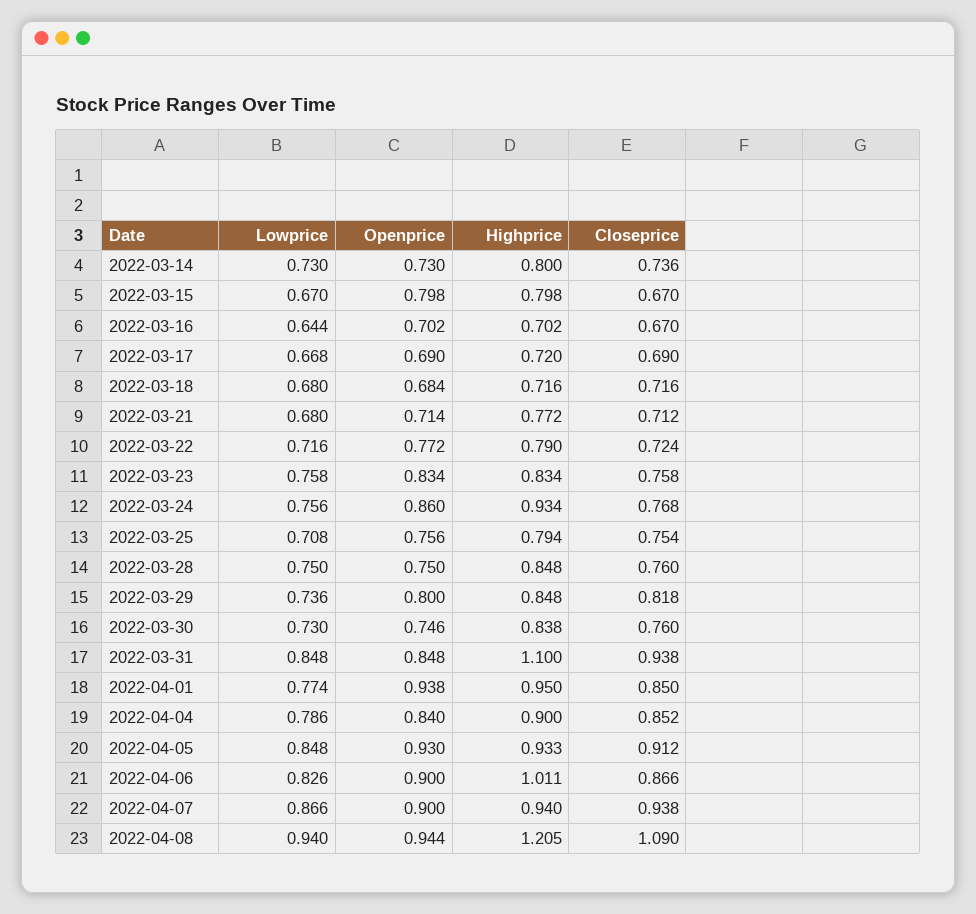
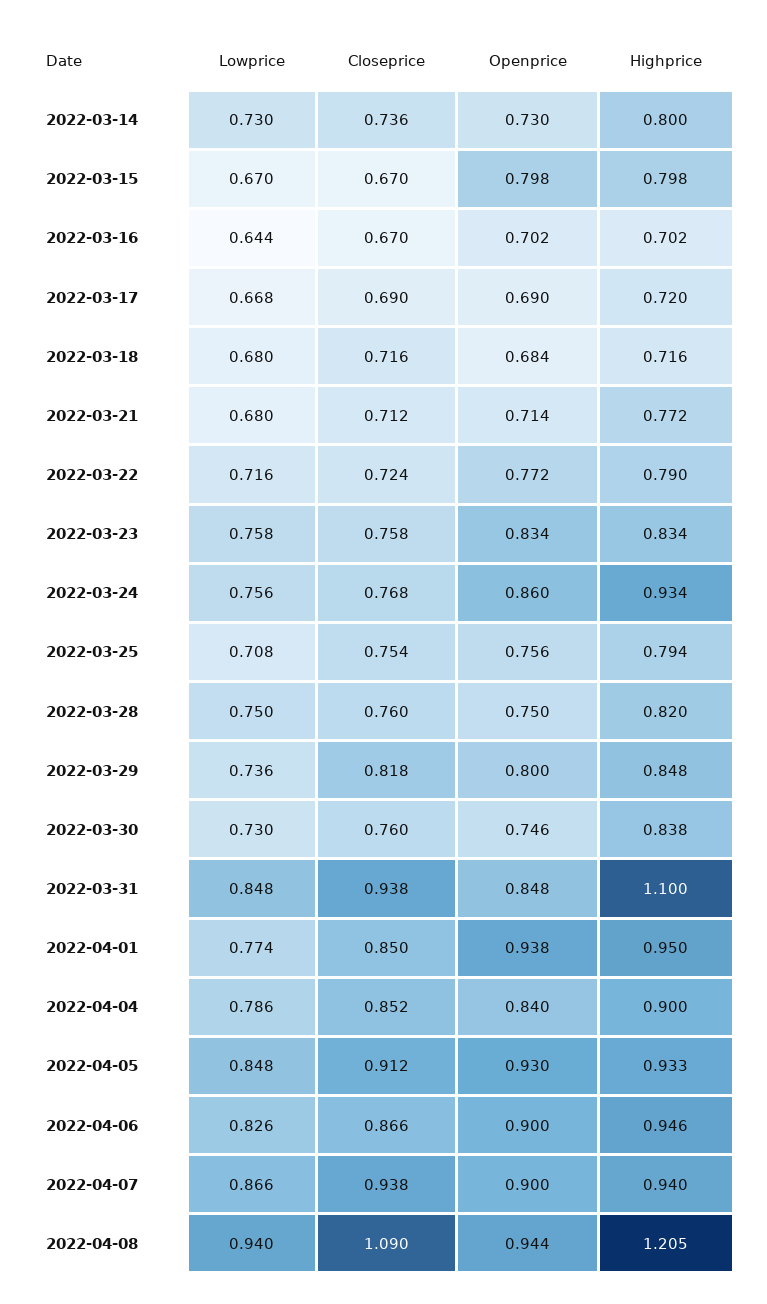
  {
    "Lowprice": {
      "2022-03-14": 0.73,
      "2022-03-15": 0.67,
      "2022-03-16": 0.644,
      "2022-03-17": 0.668,
      "2022-03-18": 0.68,
      "2022-03-21": 0.68,
      "2022-03-22": 0.716,
      "2022-03-23": 0.758,
      "2022-03-24": 0.756,
      "2022-03-25": 0.708,
      "2022-03-28": 0.75,
      "2022-03-29": 0.736,
      "2022-03-30": 0.73,
      "2022-03-31": 0.848,
      "2022-04-01": 0.774,
      "2022-04-04": 0.786,
      "2022-04-05": 0.848,
      "2022-04-06": 0.826,
      "2022-04-07": 0.866,
      "2022-04-08": 0.94
    },
    "Openprice": {
      "2022-03-14": 0.73,
      "2022-03-15": 0.798,
      "2022-03-16": 0.702,
      "2022-03-17": 0.69,
      "2022-03-18": 0.684,
      "2022-03-21": 0.714,
      "2022-03-22": 0.772,
      "2022-03-23": 0.834,
      "2022-03-24": 0.86,
      "2022-03-25": 0.756,
      "2022-03-28": 0.75,
      "2022-03-29": 0.8,
      "2022-03-30": 0.746,
      "2022-03-31": 0.848,
      "2022-04-01": 0.938,
      "2022-04-04": 0.84,
      "2022-04-05": 0.93,
      "2022-04-06": 0.9,
      "2022-04-07": 0.9,
      "2022-04-08": 0.944
    },
    "Highprice": {
      "2022-03-14": 0.8,
      "2022-03-15": 0.798,
      "2022-03-16": 0.702,
      "2022-03-17": 0.72,
      "2022-03-18": 0.716,
      "2022-03-21": 0.772,
      "2022-03-22": 0.79,
      "2022-03-23": 0.834,
      "2022-03-24": 0.934,
      "2022-03-25": 0.794,
-     "2022-03-28": 0.848,
+     "2022-03-28": 0.82,
      "2022-03-29": 0.848,
      "2022-03-30": 0.838,
      "2022-03-31": 1.1,
      "2022-04-01": 0.95,
      "2022-04-04": 0.9,
      "2022-04-05": 0.933,
-     "2022-04-06": 1.011,
+     "2022-04-06": 0.946,
      "2022-04-07": 0.94,
      "2022-04-08": 1.205
    },
    "Closeprice": {
      "2022-03-14": 0.736,
      "2022-03-15": 0.67,
      "2022-03-16": 0.67,
      "2022-03-17": 0.69,
      "2022-03-18": 0.716,
      "2022-03-21": 0.712,
      "2022-03-22": 0.724,
      "2022-03-23": 0.758,
      "2022-03-24": 0.768,
      "2022-03-25": 0.754,
      "2022-03-28": 0.76,
      "2022-03-29": 0.818,
      "2022-03-30": 0.76,
      "2022-03-31": 0.938,
      "2022-04-01": 0.85,
      "2022-04-04": 0.852,
      "2022-04-05": 0.912,
      "2022-04-06": 0.866,
      "2022-04-07": 0.938,
      "2022-04-08": 1.09
    }
  }

